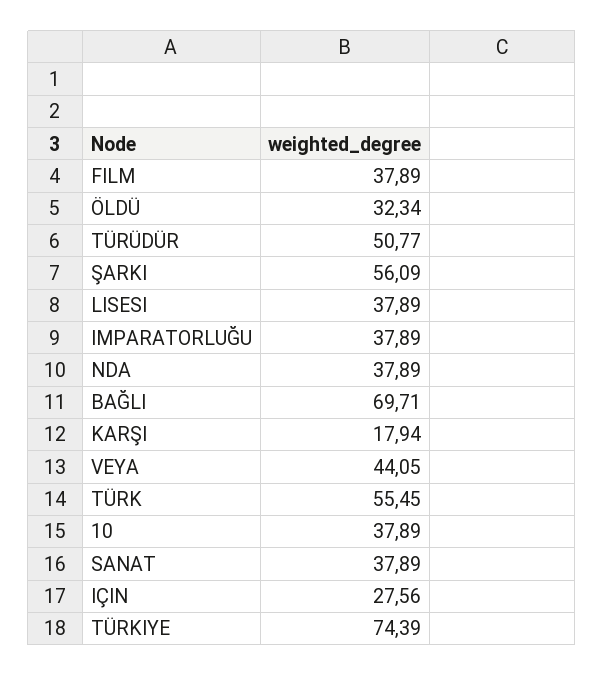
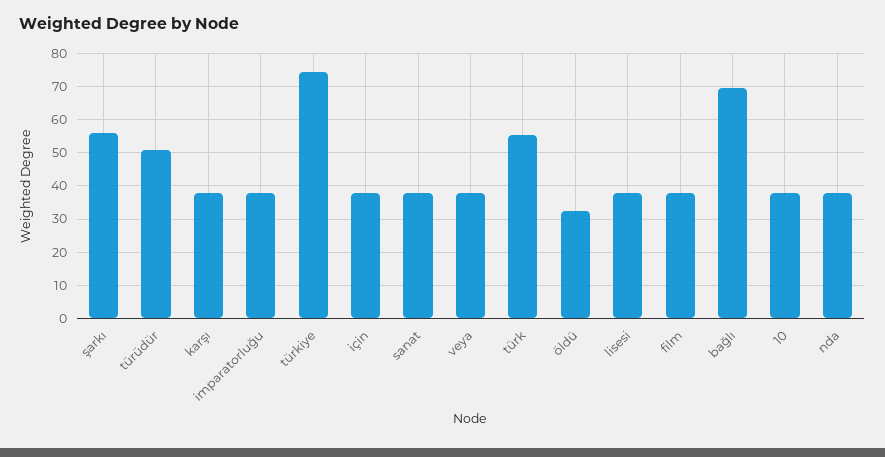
  {
    "FILM": 37.89,
    "ÖLDÜ": 32.34,
    "TÜRÜDÜR": 50.77,
    "ŞARKI": 56.09,
    "LISESI": 37.89,
    "IMPARATORLUĞU": 37.89,
    "NDA": 37.89,
    "BAĞLI": 69.71,
-   "KARŞI": 17.94,
+   "KARŞI": 38,
-   "VEYA": 44.05,
+   "VEYA": 38,
    "TÜRK": 55.45,
    "10": 37.89,
    "SANAT": 37.89,
-   "IÇIN": 27.56,
+   "IÇIN": 38,
    "TÜRKIYE": 74.39
  }

